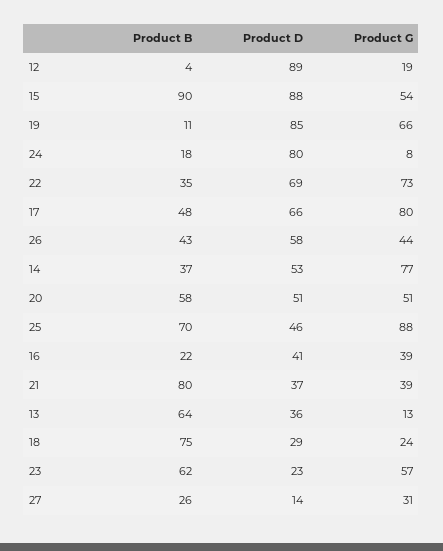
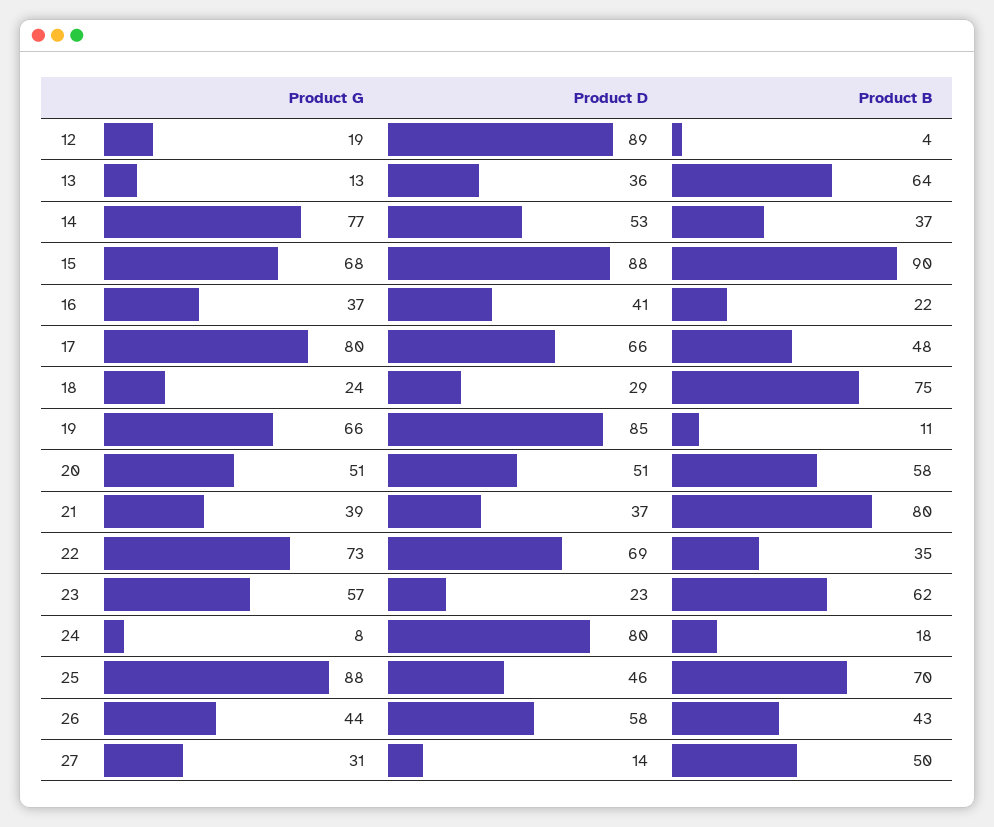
  {
    "Product B": {
      "12": 4,
      "15": 90,
      "19": 11,
      "24": 18,
      "22": 35,
      "17": 48,
      "26": 43,
      "14": 37,
      "20": 58,
      "25": 70,
      "16": 22,
      "21": 80,
      "13": 64,
      "18": 75,
      "23": 62,
-     "27": 26
+     "27": 50
    },
    "Product D": {
      "12": 89,
      "15": 88,
      "19": 85,
      "24": 80,
      "22": 69,
      "17": 66,
      "26": 58,
      "14": 53,
      "20": 51,
      "25": 46,
      "16": 41,
      "21": 37,
      "13": 36,
      "18": 29,
      "23": 23,
      "27": 14
    },
    "Product G": {
      "12": 19,
-     "15": 54,
+     "15": 68,
      "19": 66,
      "24": 8,
      "22": 73,
      "17": 80,
      "26": 44,
      "14": 77,
      "20": 51,
      "25": 88,
-     "16": 39,
+     "16": 37,
      "21": 39,
      "13": 13,
      "18": 24,
      "23": 57,
      "27": 31
    }
  }

